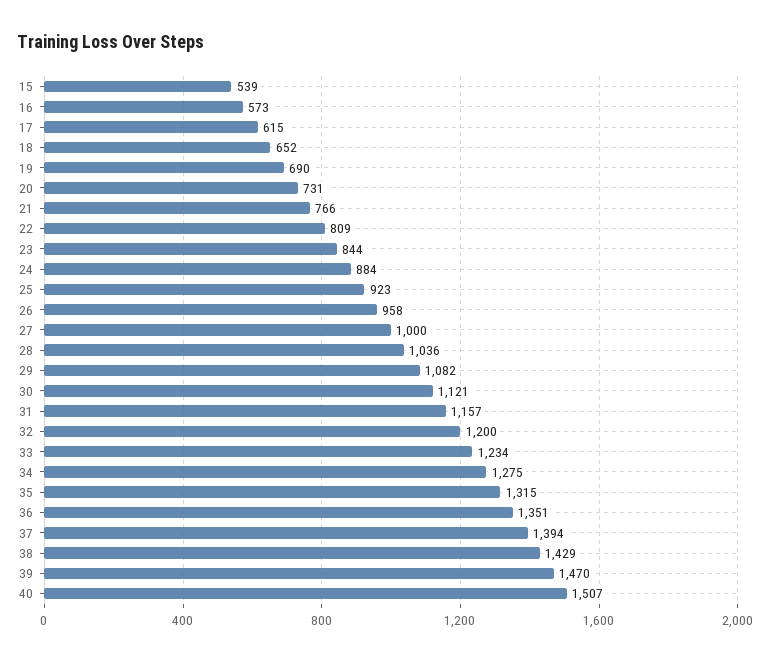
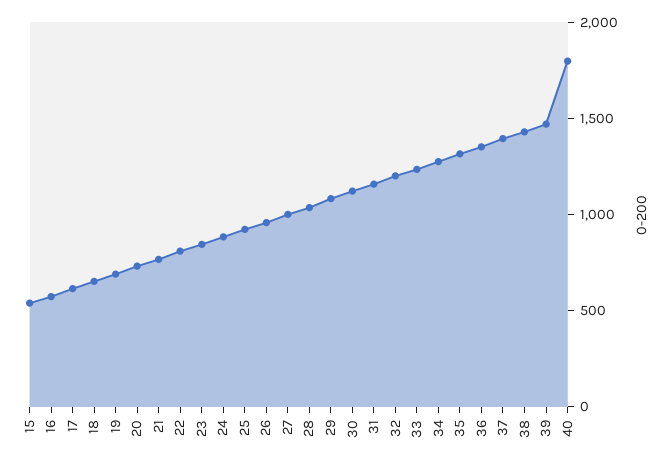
  {
    "15": 539,
    "16": 573,
    "17": 615,
    "18": 652,
    "19": 690,
    "20": 731,
    "21": 766,
    "22": 809,
    "23": 844,
    "24": 884,
    "25": 923,
    "26": 958,
    "27": 1000,
    "28": 1036,
    "29": 1082,
    "30": 1121,
    "31": 1157,
    "32": 1200,
    "33": 1234,
    "34": 1275,
    "35": 1315,
    "36": 1351,
    "37": 1394,
    "38": 1429,
    "39": 1470,
-   "40": 1507
+   "40": 1800
  }

